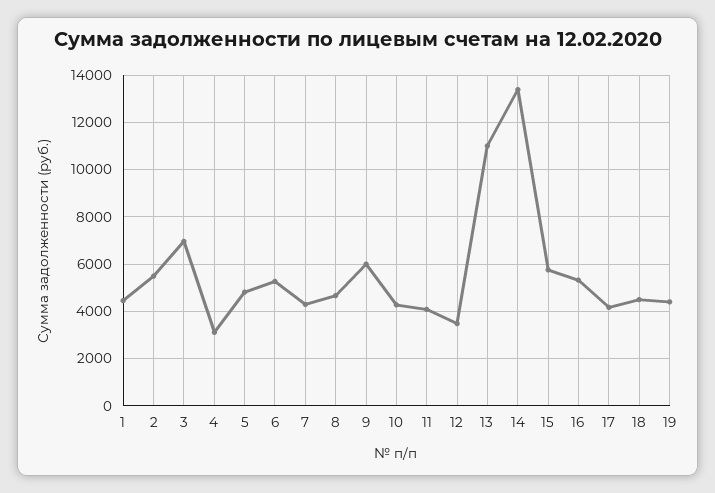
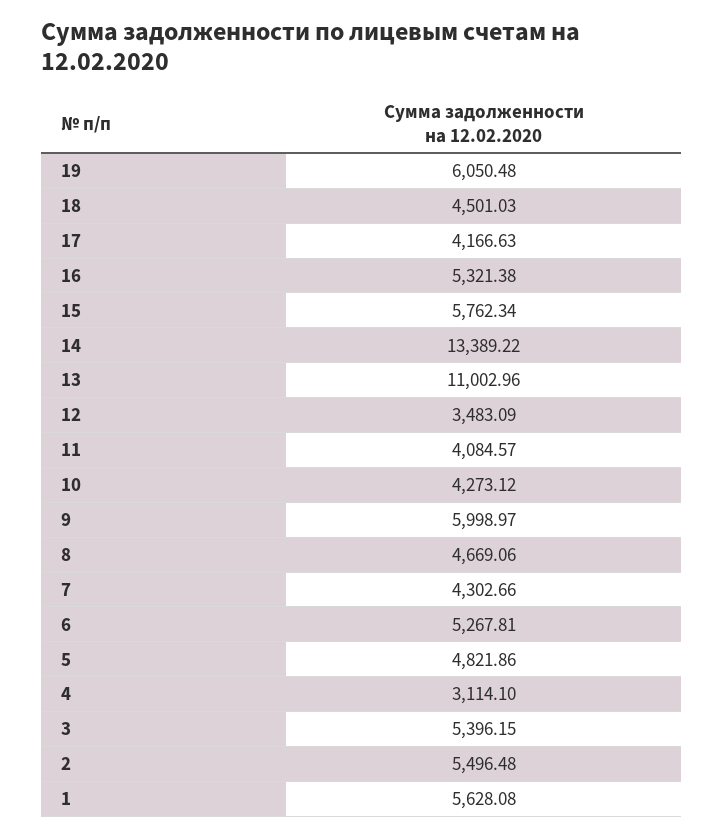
  {
-   "1": 4500,
+   "1": 5628.08,
    "2": 5496.48,
-   "3": 7000,
+   "3": 5396.15,
    "4": 3114.1,
    "5": 4821.86,
    "6": 5267.81,
    "7": 4302.66,
    "8": 4669.06,
    "9": 5998.97,
    "10": 4273.12,
    "11": 4084.57,
    "12": 3483.09,
    "13": 11002.96,
    "14": 13389.22,
    "15": 5762.34,
    "16": 5321.38,
    "17": 4166.63,
    "18": 4501.03,
-   "19": 4500
+   "19": 6050.48
  }

